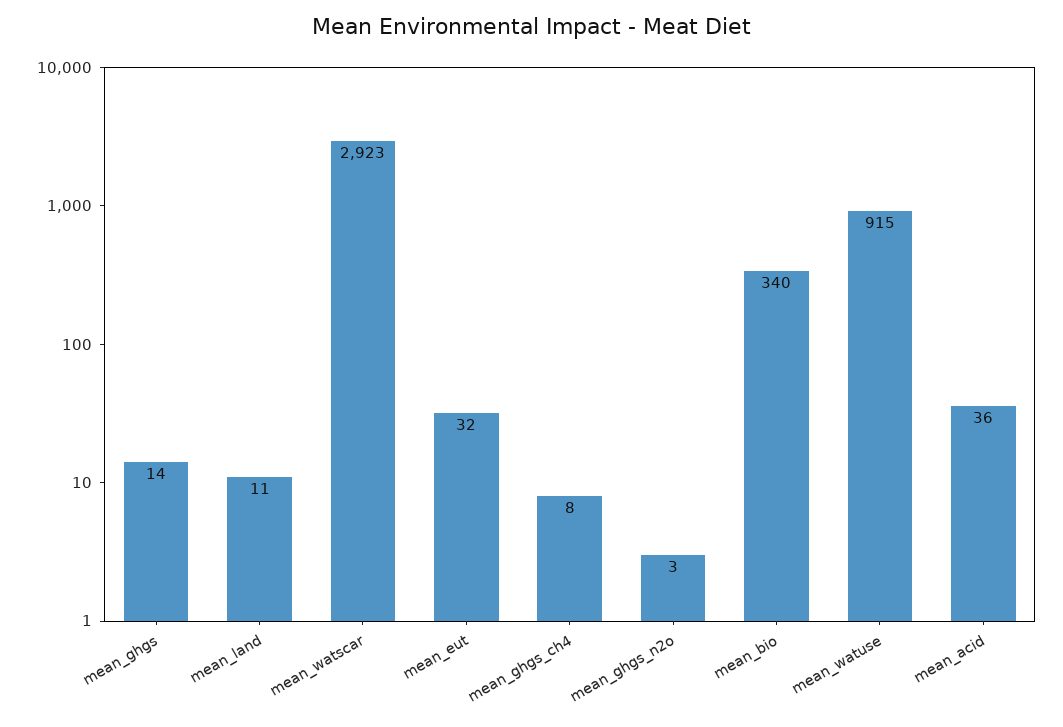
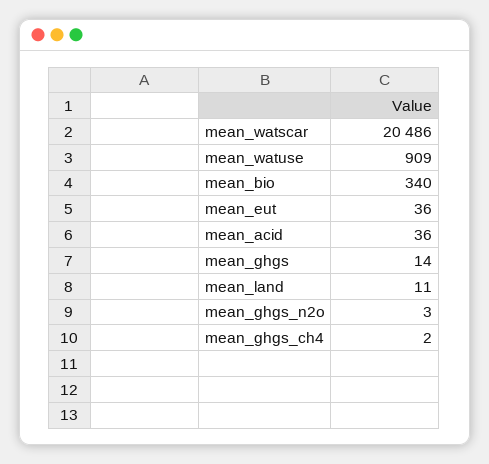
  {
    "mean_ghgs": 14,
    "mean_land": 11,
-   "mean_watscar": 2923,
+   "mean_watscar": 20486,
-   "mean_eut": 32,
+   "mean_eut": 36,
-   "mean_ghgs_ch4": 8,
+   "mean_ghgs_ch4": 2,
    "mean_ghgs_n2o": 3,
    "mean_bio": 340,
-   "mean_watuse": 915,
+   "mean_watuse": 909,
    "mean_acid": 36
  }

